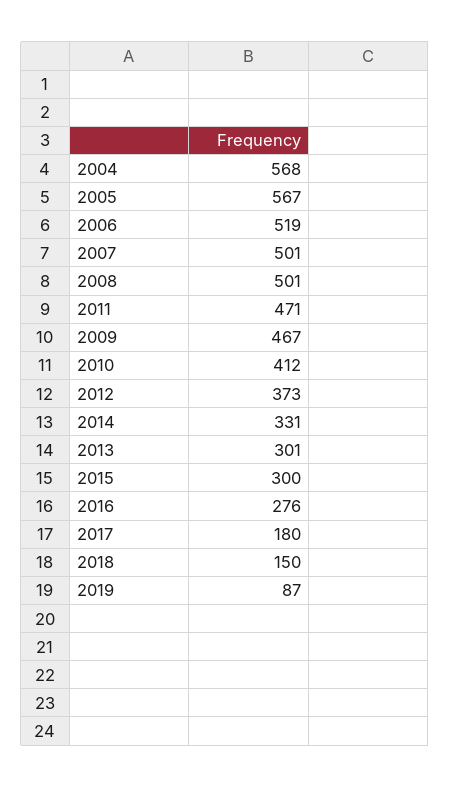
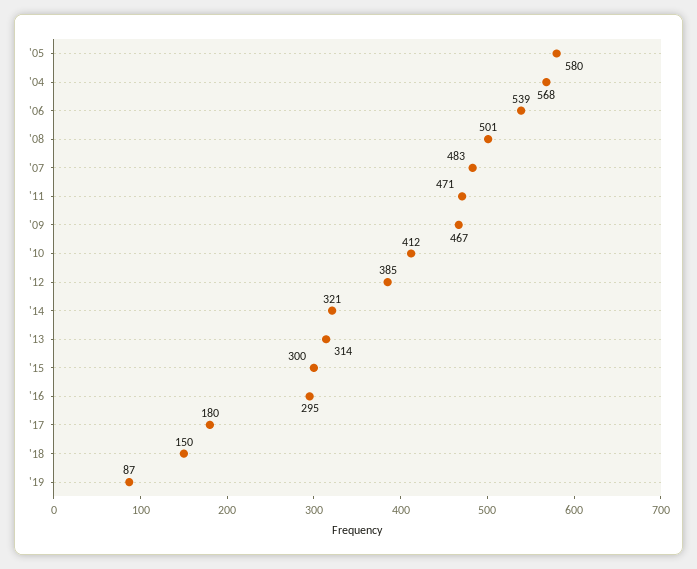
  {
    "2004": 568,
-   "2005": 567,
+   "2005": 580,
-   "2006": 519,
+   "2006": 539,
-   "2007": 501,
+   "2007": 483,
    "2008": 501,
    "2011": 471,
    "2009": 467,
    "2010": 412,
-   "2012": 373,
+   "2012": 385,
-   "2014": 331,
+   "2014": 321,
-   "2013": 301,
+   "2013": 314,
    "2015": 300,
-   "2016": 276,
+   "2016": 295,
    "2017": 180,
    "2018": 150,
    "2019": 87
  }

